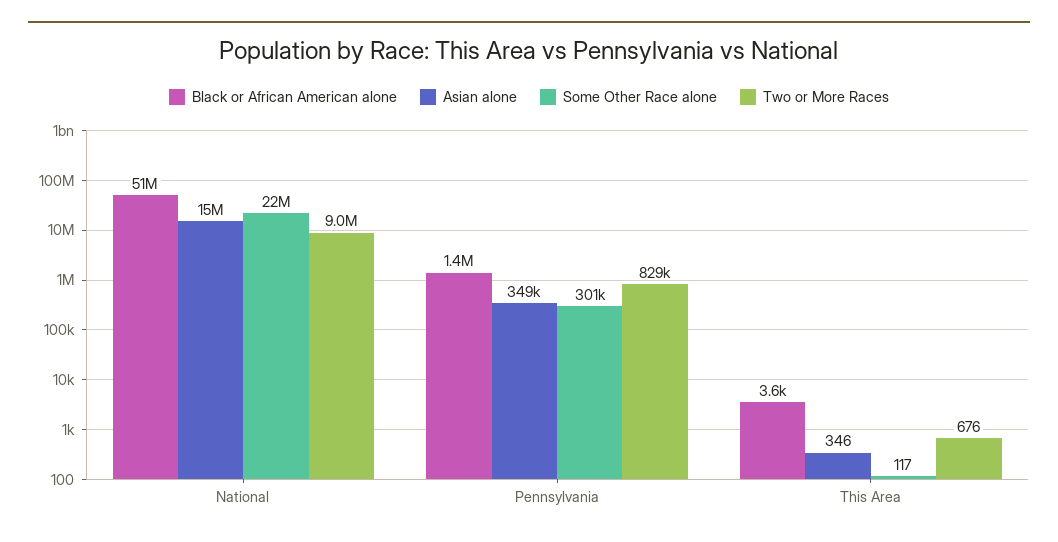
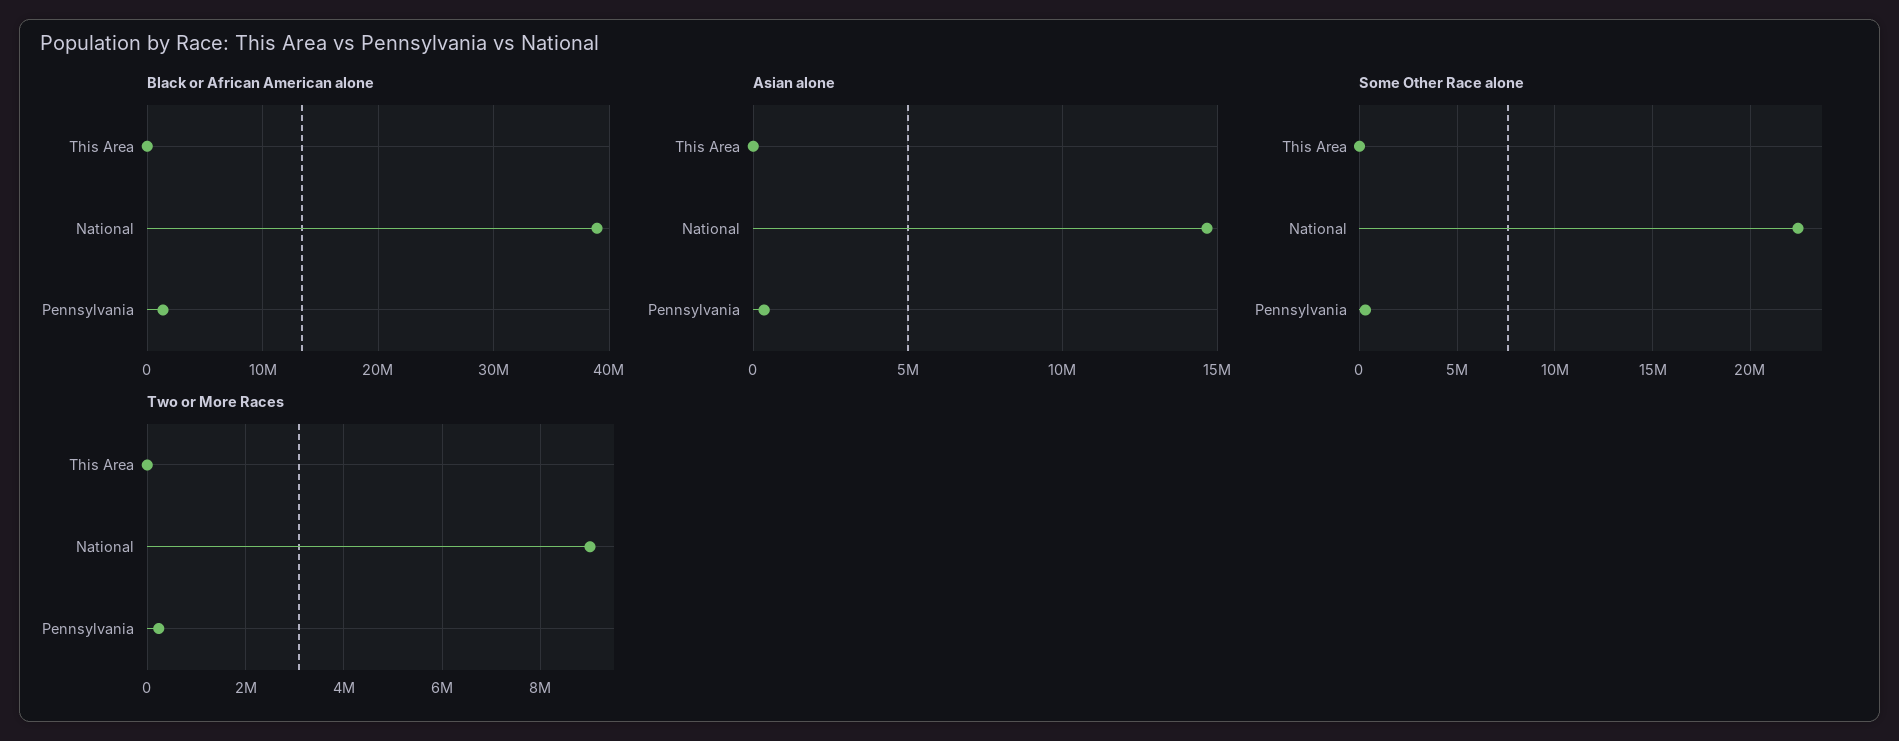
  {
    "Black or African American alone": {
-     "National": 51000000,
+     "National": 39000000,
      "Pennsylvania": 1400000,
      "This Area": 3600
    },
    "Asian alone": {
      "National": 15000000,
      "Pennsylvania": 349000,
      "This Area": 346
    },
    "Some Other Race alone": {
      "National": 22000000,
      "Pennsylvania": 301000,
      "This Area": 117
    },
    "Two or More Races": {
      "National": 9000000,
-     "Pennsylvania": 829000,
+     "Pennsylvania": 200000,
      "This Area": 676
    }
  }

